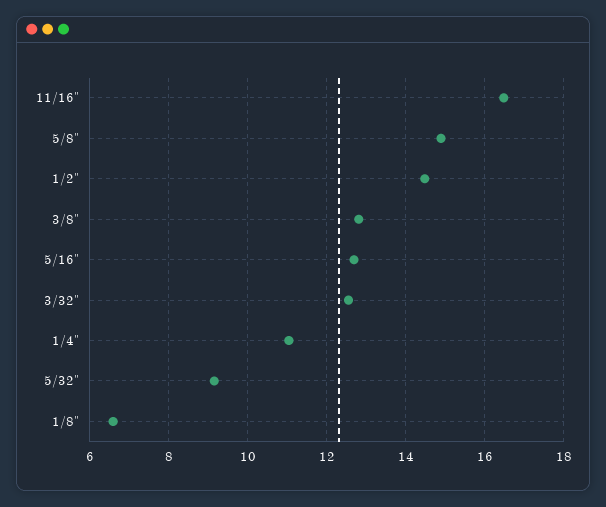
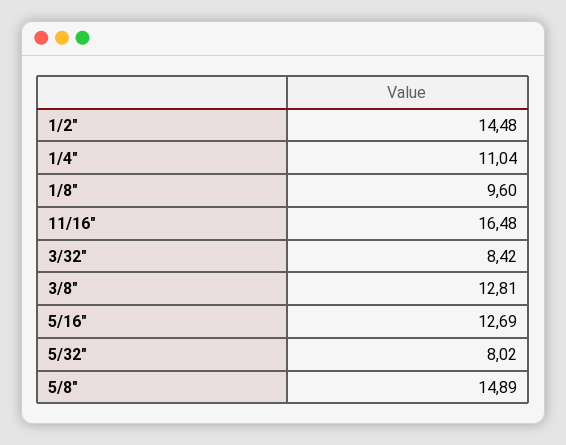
  {
    "11/16\"": 16.48,
    "5/8\"": 14.89,
    "1/2\"": 14.48,
    "3/8\"": 12.81,
    "5/16\"": 12.69,
-   "3/32\"": 12.6,
+   "3/32\"": 8.42,
    "1/4\"": 11.04,
-   "5/32\"": 9.2,
+   "5/32\"": 8.02,
-   "1/8\"": 6.6
+   "1/8\"": 9.6
  }

